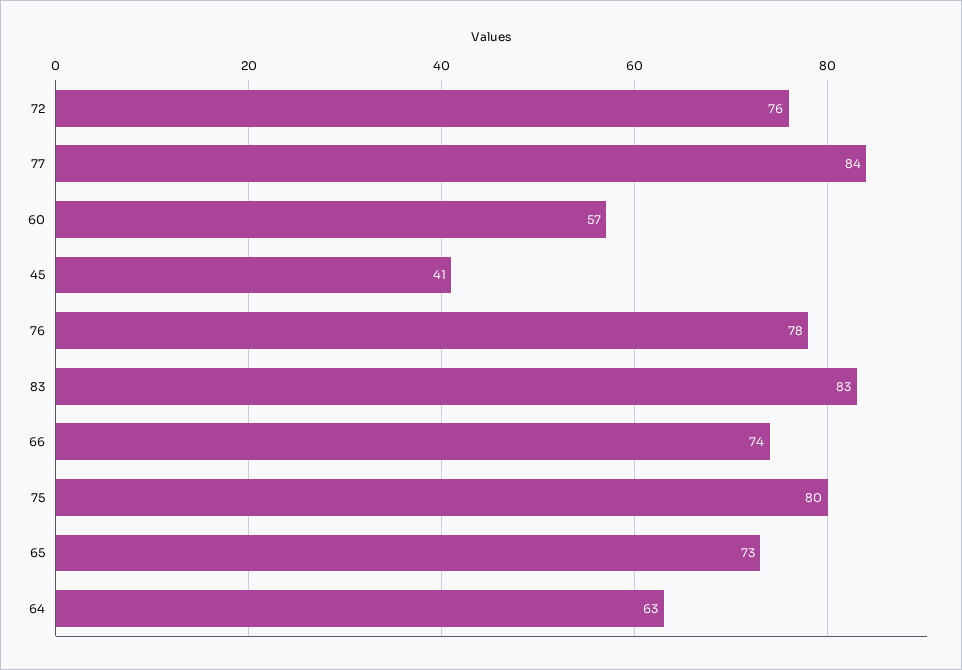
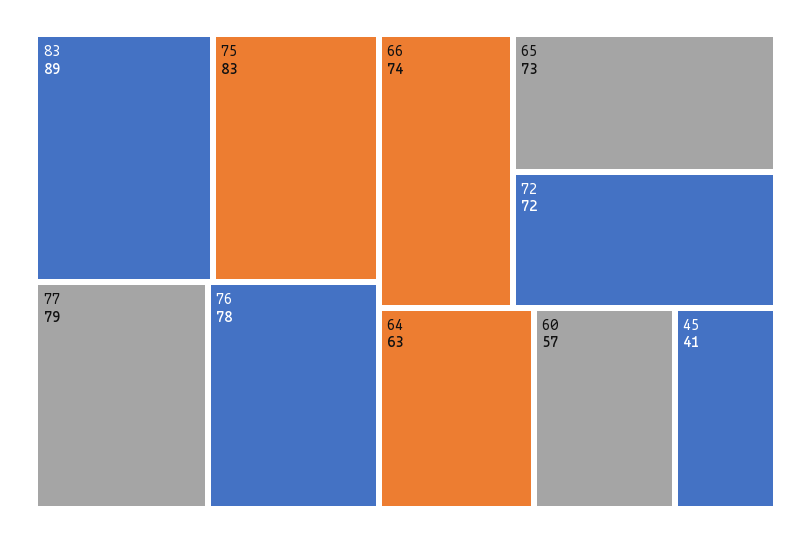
  {
-   "72": 76,
+   "72": 72,
-   "77": 84,
+   "77": 79,
    "60": 57,
    "45": 41,
    "76": 78,
-   "83": 83,
+   "83": 89,
    "66": 74,
-   "75": 80,
+   "75": 83,
    "65": 73,
    "64": 63
  }

